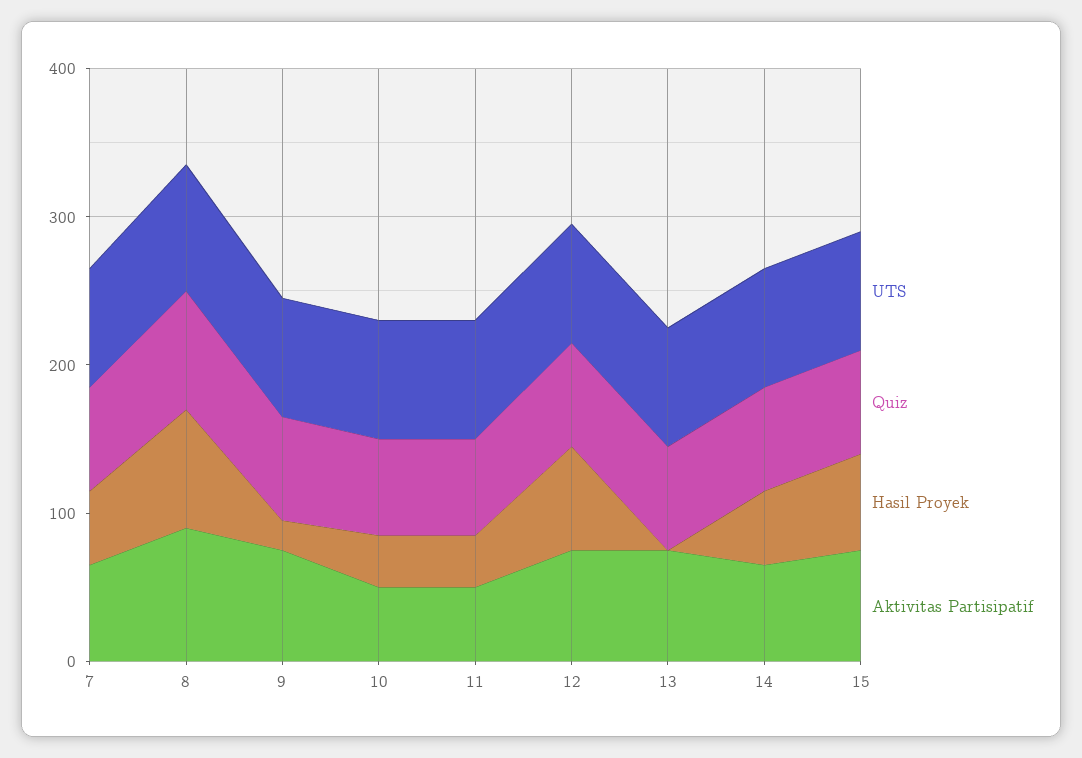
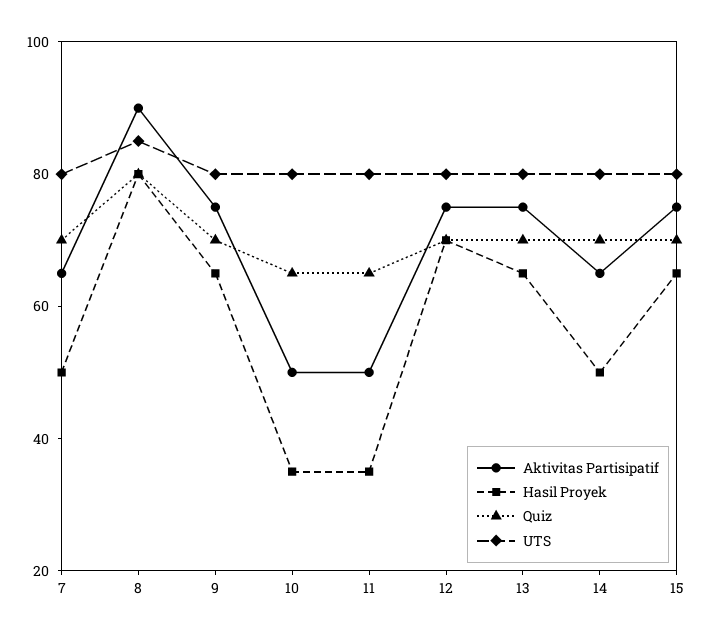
  {
    "UTS": {
      "7": 80,
      "8": 85,
      "9": 80,
      "10": 80,
      "11": 80,
      "12": 80,
      "13": 80,
      "14": 80,
      "15": 80
    },
    "Quiz": {
      "7": 70,
      "8": 80,
      "9": 70,
      "10": 65,
      "11": 65,
      "12": 70,
      "13": 70,
      "14": 70,
      "15": 70
    },
    "Hasil Proyek": {
      "7": 50,
      "8": 80,
-     "9": 20,
+     "9": 65,
      "10": 35,
      "11": 35,
      "12": 70,
-     "13": 0,
+     "13": 65,
      "14": 50,
      "15": 65
    },
    "Aktivitas Partisipatif": {
      "7": 65,
      "8": 90,
      "9": 75,
      "10": 50,
      "11": 50,
      "12": 75,
      "13": 75,
      "14": 65,
      "15": 75
    }
  }

